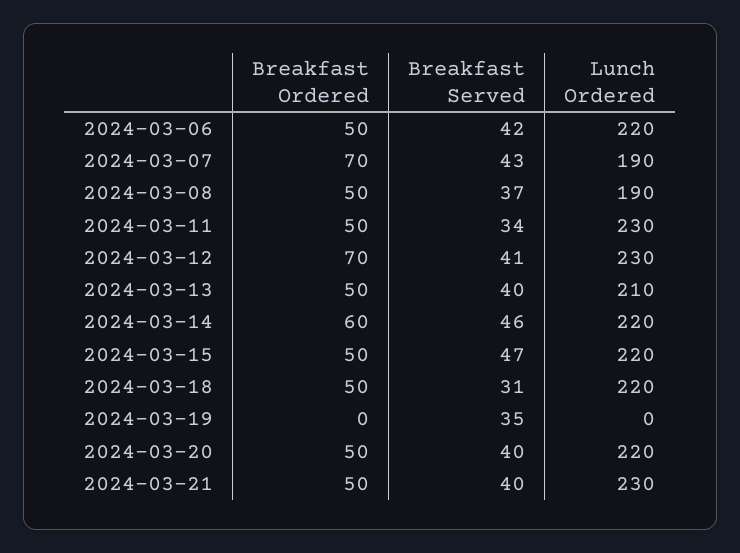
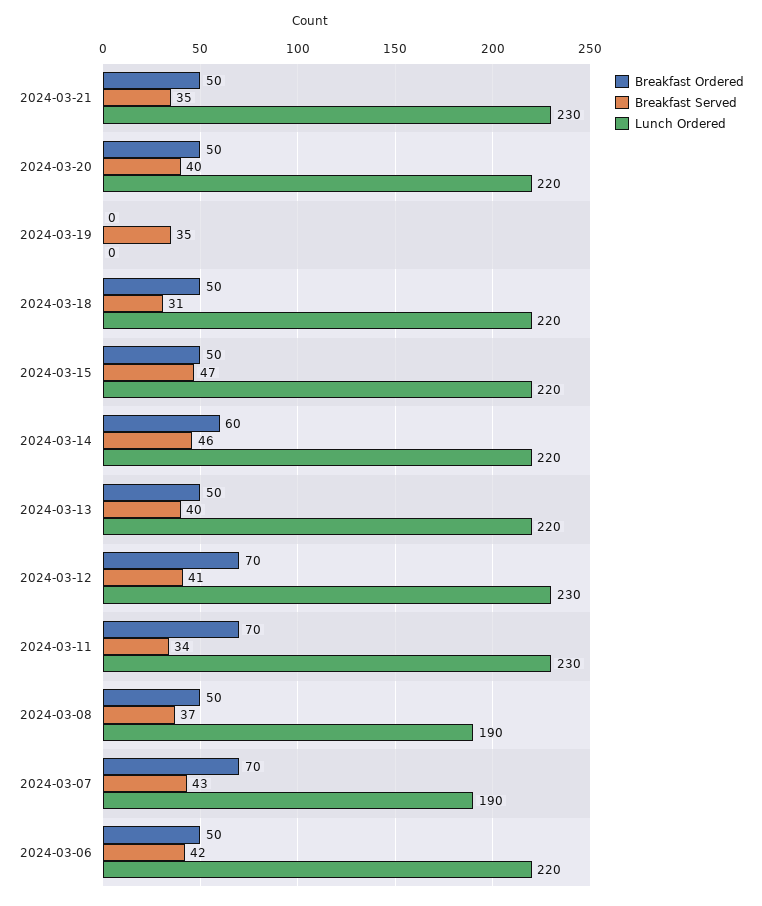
  {
    "Breakfast Ordered": {
      "2024-03-06": 50,
      "2024-03-07": 70,
      "2024-03-08": 50,
-     "2024-03-11": 50,
+     "2024-03-11": 70,
      "2024-03-12": 70,
      "2024-03-13": 50,
      "2024-03-14": 60,
      "2024-03-15": 50,
      "2024-03-18": 50,
      "2024-03-19": 0,
      "2024-03-20": 50,
      "2024-03-21": 50
    },
    "Breakfast Served": {
      "2024-03-06": 42,
      "2024-03-07": 43,
      "2024-03-08": 37,
      "2024-03-11": 34,
      "2024-03-12": 41,
      "2024-03-13": 40,
      "2024-03-14": 46,
      "2024-03-15": 47,
      "2024-03-18": 31,
      "2024-03-19": 35,
      "2024-03-20": 40,
-     "2024-03-21": 40
+     "2024-03-21": 35
    },
    "Lunch Ordered": {
      "2024-03-06": 220,
      "2024-03-07": 190,
      "2024-03-08": 190,
      "2024-03-11": 230,
      "2024-03-12": 230,
-     "2024-03-13": 210,
+     "2024-03-13": 220,
      "2024-03-14": 220,
      "2024-03-15": 220,
      "2024-03-18": 220,
      "2024-03-19": 0,
      "2024-03-20": 220,
      "2024-03-21": 230
    }
  }

